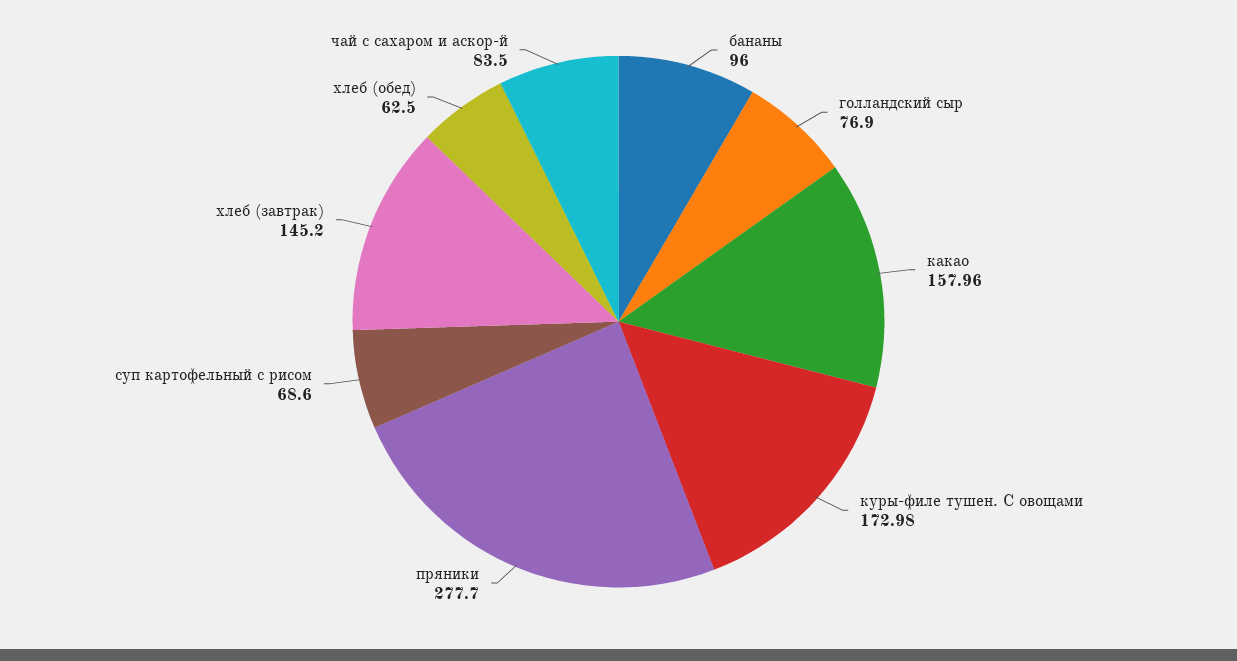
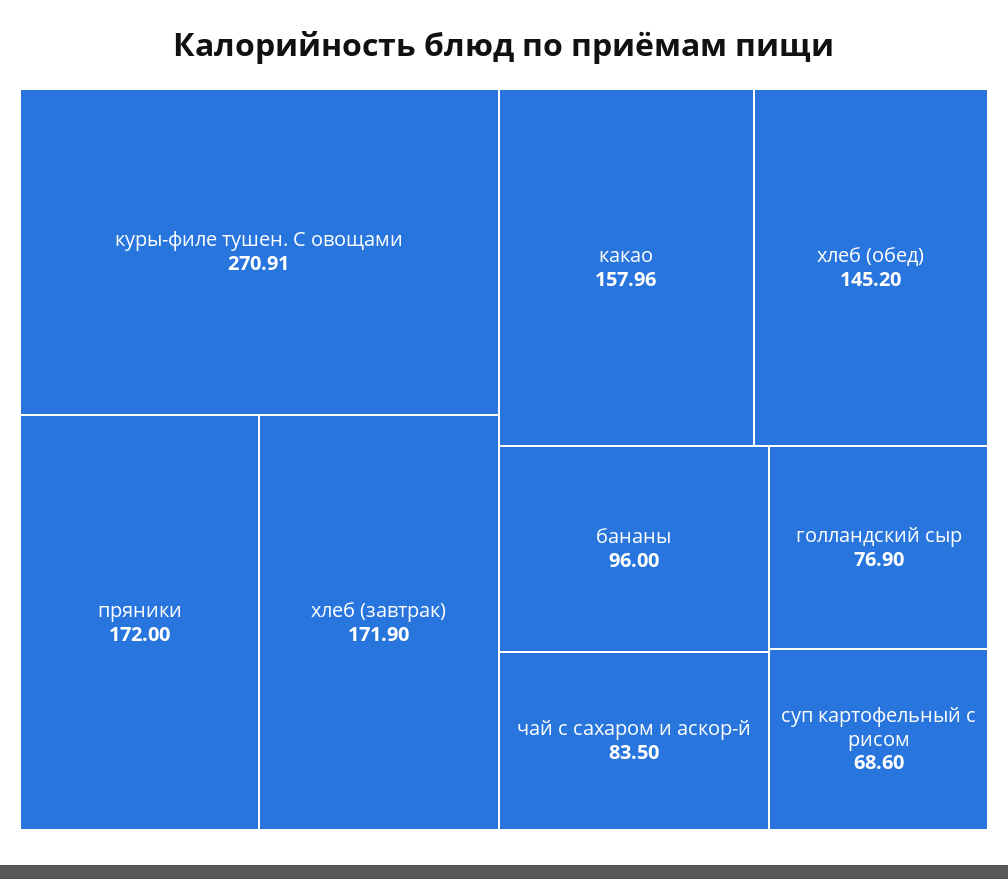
  {
    "бананы": 96,
    "голландский сыр": 76.9,
    "какао": 157.96,
-   "куры-филе тушен. С овощами": 172.98,
+   "куры-филе тушен. С овощами": 270.91,
-   "пряники": 277.7,
+   "пряники": 172,
    "суп картофельный с рисом": 68.6,
-   "хлеб (завтрак)": 145.2,
+   "хлеб (завтрак)": 171.9,
-   "хлеб (обед)": 62.5,
+   "хлеб (обед)": 145.2,
    "чай с сахаром и аскор-й": 83.5
  }

